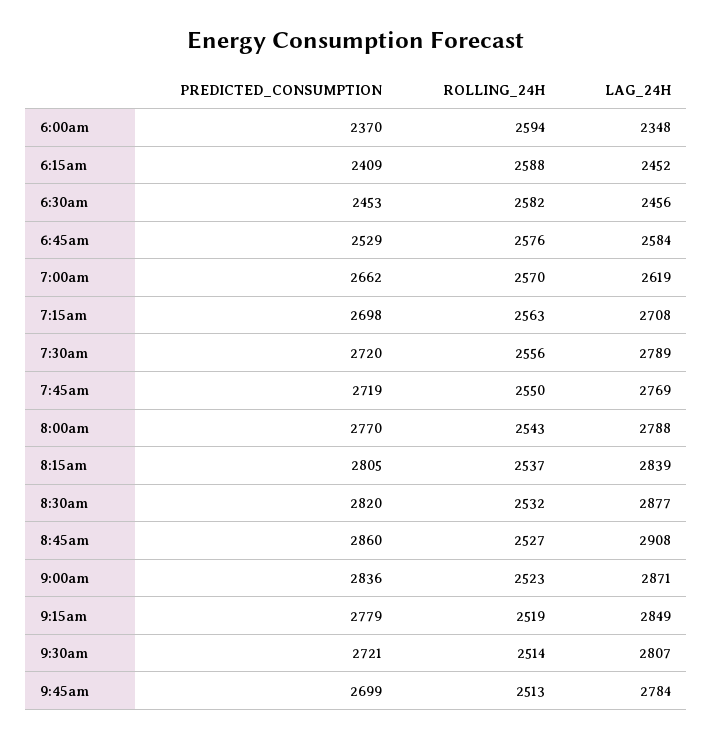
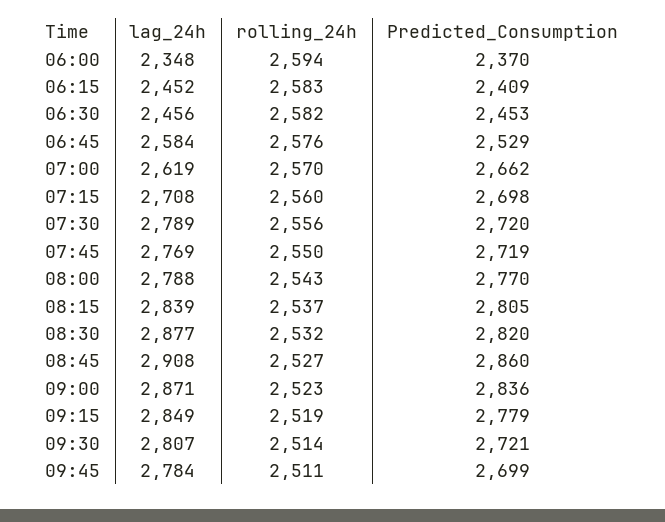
  {
    "PREDICTED_CONSUMPTION": {
      "6:00am": 2370,
      "6:15am": 2409,
      "6:30am": 2453,
      "6:45am": 2529,
      "7:00am": 2662,
      "7:15am": 2698,
      "7:30am": 2720,
      "7:45am": 2719,
      "8:00am": 2770,
      "8:15am": 2805,
      "8:30am": 2820,
      "8:45am": 2860,
      "9:00am": 2836,
      "9:15am": 2779,
      "9:30am": 2721,
      "9:45am": 2699
    },
    "ROLLING_24H": {
      "6:00am": 2594,
-     "6:15am": 2588,
+     "6:15am": 2583,
      "6:30am": 2582,
      "6:45am": 2576,
      "7:00am": 2570,
-     "7:15am": 2563,
+     "7:15am": 2560,
      "7:30am": 2556,
      "7:45am": 2550,
      "8:00am": 2543,
      "8:15am": 2537,
      "8:30am": 2532,
      "8:45am": 2527,
      "9:00am": 2523,
      "9:15am": 2519,
      "9:30am": 2514,
-     "9:45am": 2513
+     "9:45am": 2511
    },
    "LAG_24H": {
      "6:00am": 2348,
      "6:15am": 2452,
      "6:30am": 2456,
      "6:45am": 2584,
      "7:00am": 2619,
      "7:15am": 2708,
      "7:30am": 2789,
      "7:45am": 2769,
      "8:00am": 2788,
      "8:15am": 2839,
      "8:30am": 2877,
      "8:45am": 2908,
      "9:00am": 2871,
      "9:15am": 2849,
      "9:30am": 2807,
      "9:45am": 2784
    }
  }

